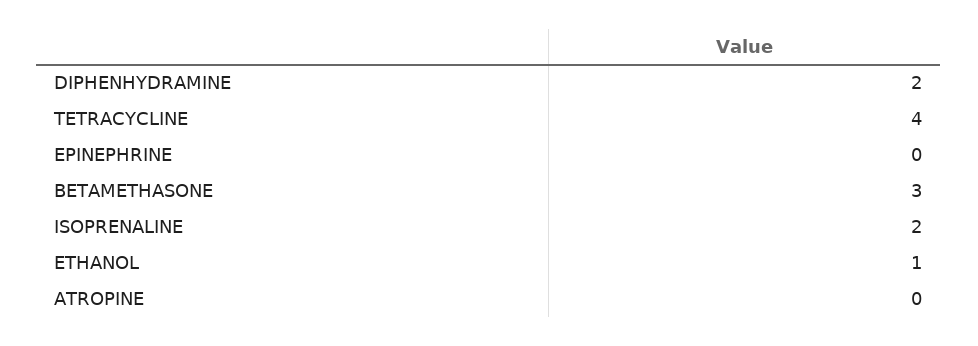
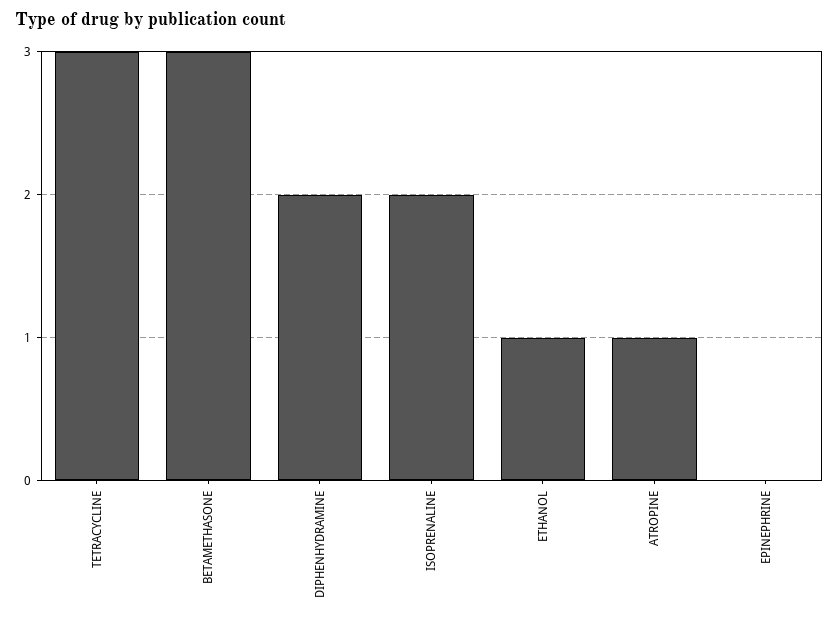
  {
    "DIPHENHYDRAMINE": 2,
-   "TETRACYCLINE": 4,
+   "TETRACYCLINE": 3,
    "EPINEPHRINE": 0,
    "BETAMETHASONE": 3,
    "ISOPRENALINE": 2,
    "ETHANOL": 1,
-   "ATROPINE": 0
+   "ATROPINE": 1
  }

